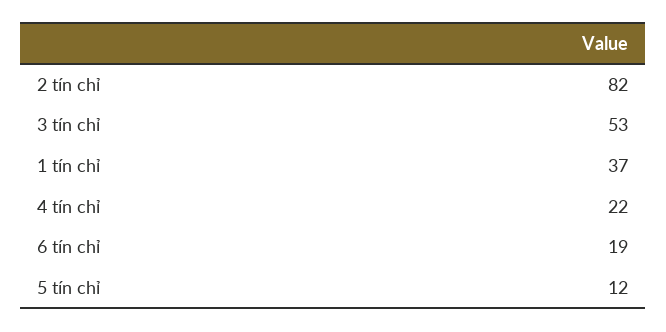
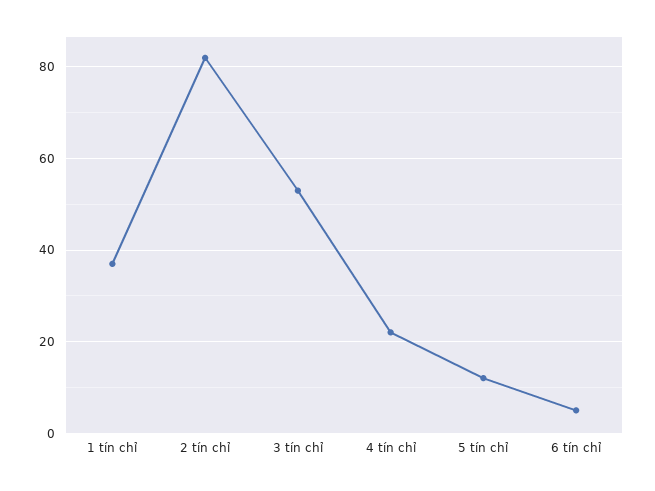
  {
    "2 tín chỉ": 82,
    "3 tín chỉ": 53,
    "1 tín chỉ": 37,
    "4 tín chỉ": 22,
-   "6 tín chỉ": 19,
+   "6 tín chỉ": 5,
    "5 tín chỉ": 12
  }

